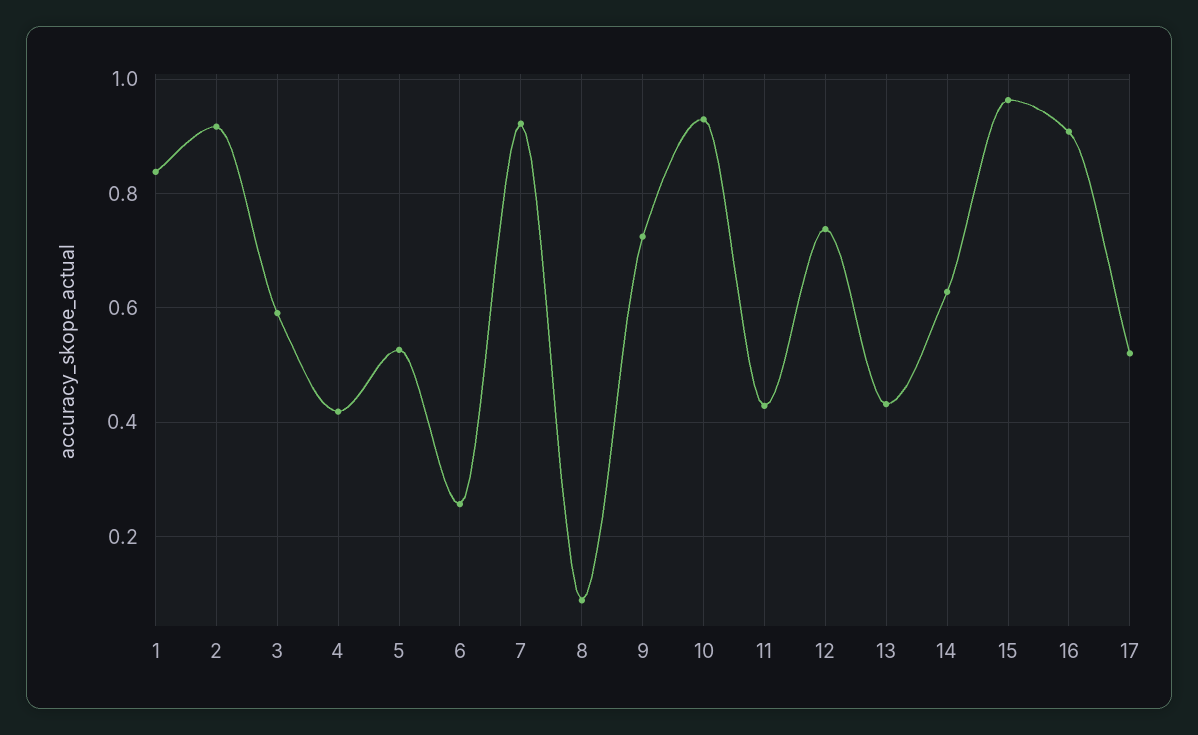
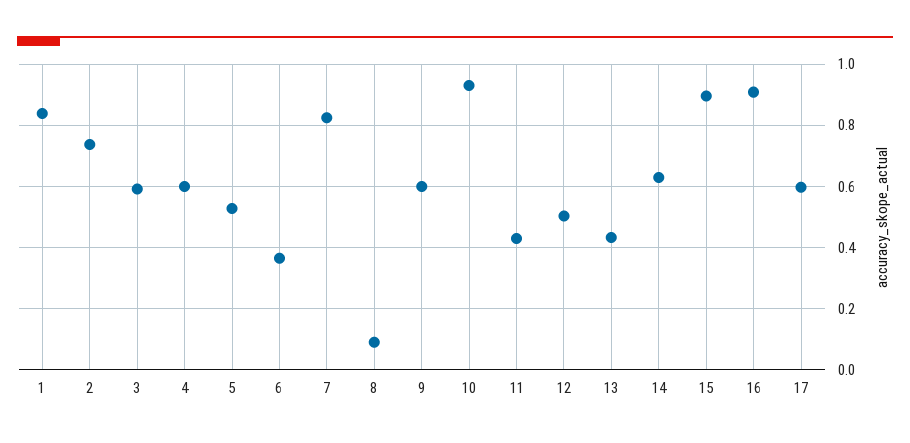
  {
    "1": 0.84,
-   "2": 0.92,
+   "2": 0.74,
    "3": 0.6,
-   "4": 0.42,
+   "4": 0.6,
    "5": 0.52,
-   "6": 0.26,
+   "6": 0.36,
-   "7": 0.92,
+   "7": 0.82,
    "8": 0.08,
-   "9": 0.72,
+   "9": 0.6,
    "10": 0.92,
    "11": 0.42,
-   "12": 0.74,
+   "12": 0.5,
    "13": 0.44,
    "14": 0.62,
-   "15": 0.96,
+   "15": 0.9,
    "16": 0.9,
-   "17": 0.52
+   "17": 0.6
  }

